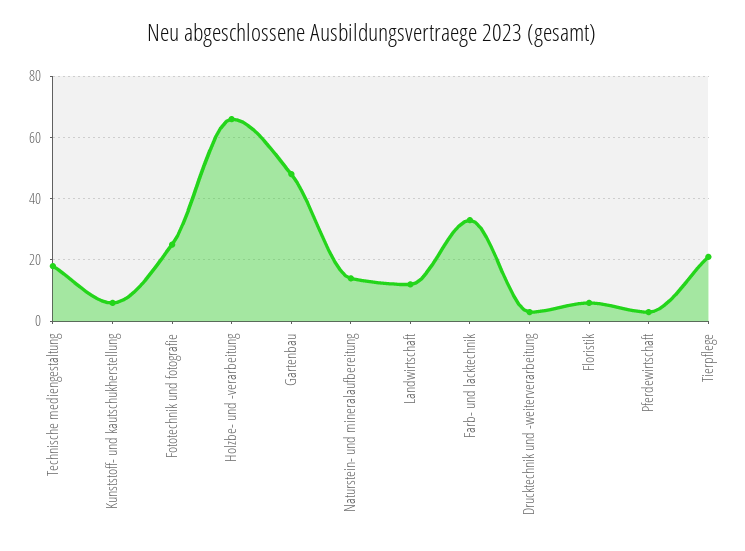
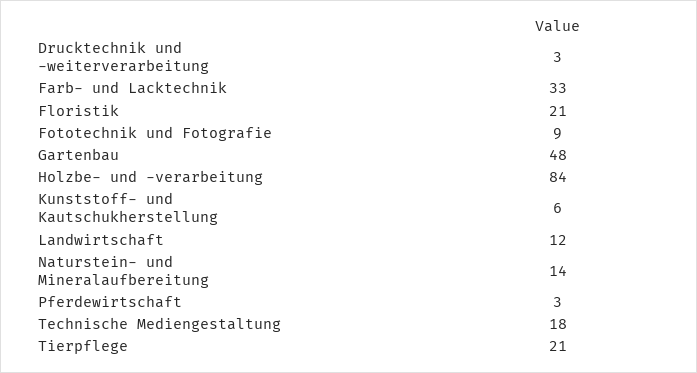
  {
    "Technische mediengestaltung": 18,
    "Kunststoff- und kautschukherstellung": 6,
-   "Fototechnik und fotografie": 25,
+   "Fototechnik und fotografie": 9,
-   "Holzbe- und -verarbeitung": 65,
+   "Holzbe- und -verarbeitung": 84,
    "Gartenbau": 48,
    "Naturstein- und mineralaufbereitung": 14,
    "Landwirtschaft": 12,
    "Farb- und lacktechnik": 33,
    "Drucktechnik und -weiterverarbeitung": 3,
-   "Floristik": 5,
+   "Floristik": 21,
    "Pferdewirtschaft": 3,
    "Tierpflege": 21
  }

